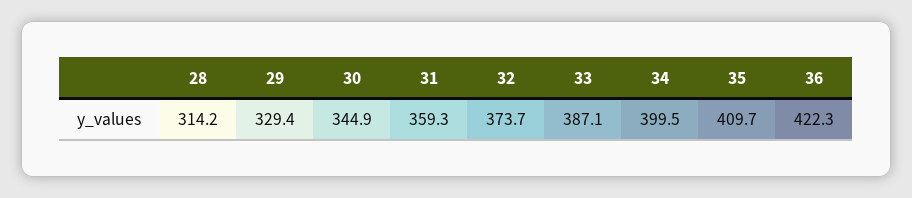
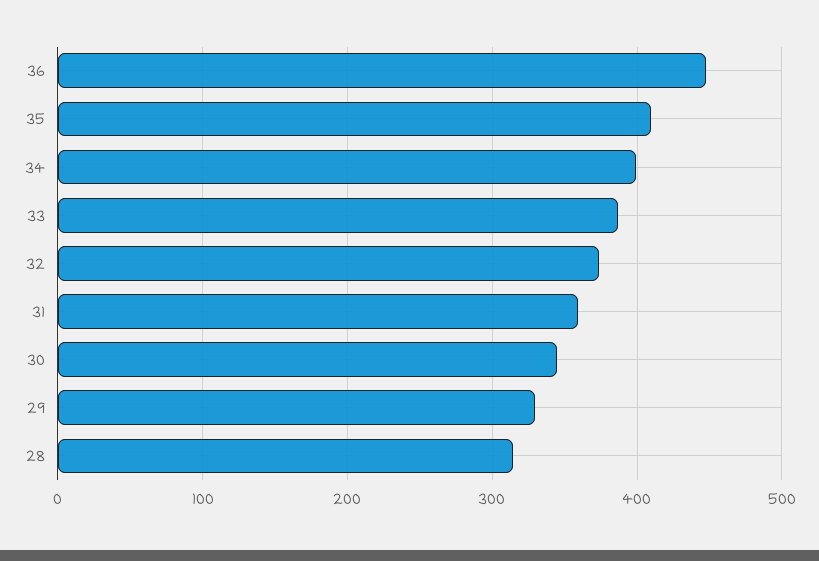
  {
    "28": 314.2,
    "29": 329.4,
    "30": 344.9,
    "31": 359.3,
    "32": 373.7,
    "33": 387.1,
    "34": 399.5,
    "35": 409.7,
-   "36": 422.3
+   "36": 450
  }

